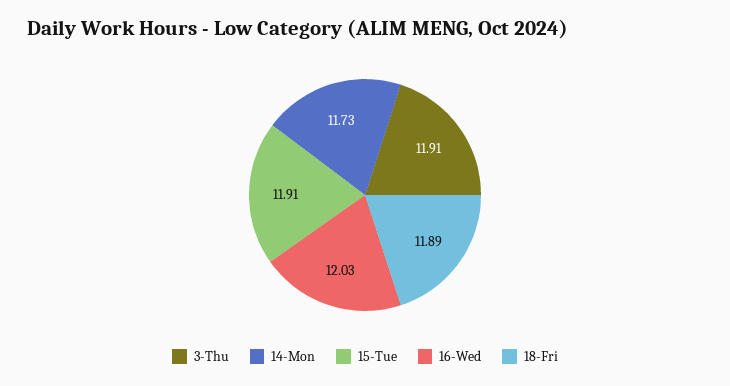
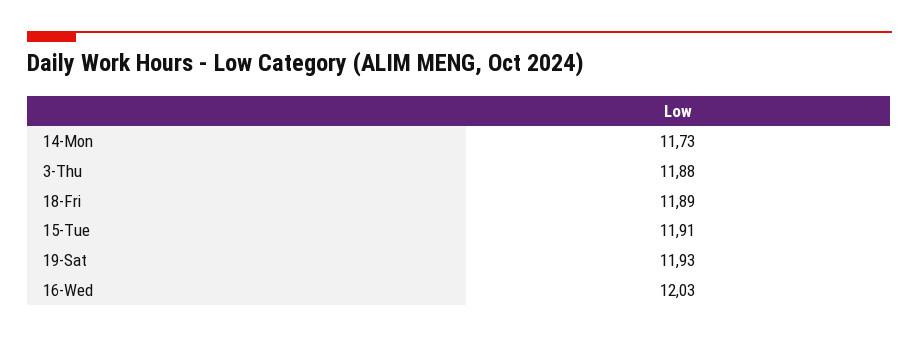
  {
-   "3-Thu": 11.91,
+   "3-Thu": 11.88,
    "14-Mon": 11.73,
    "15-Tue": 11.91,
    "16-Wed": 12.03,
-   "18-Fri": 11.89
+   "18-Fri": 11.89,
+   "19-Sat": 11.93
  }

